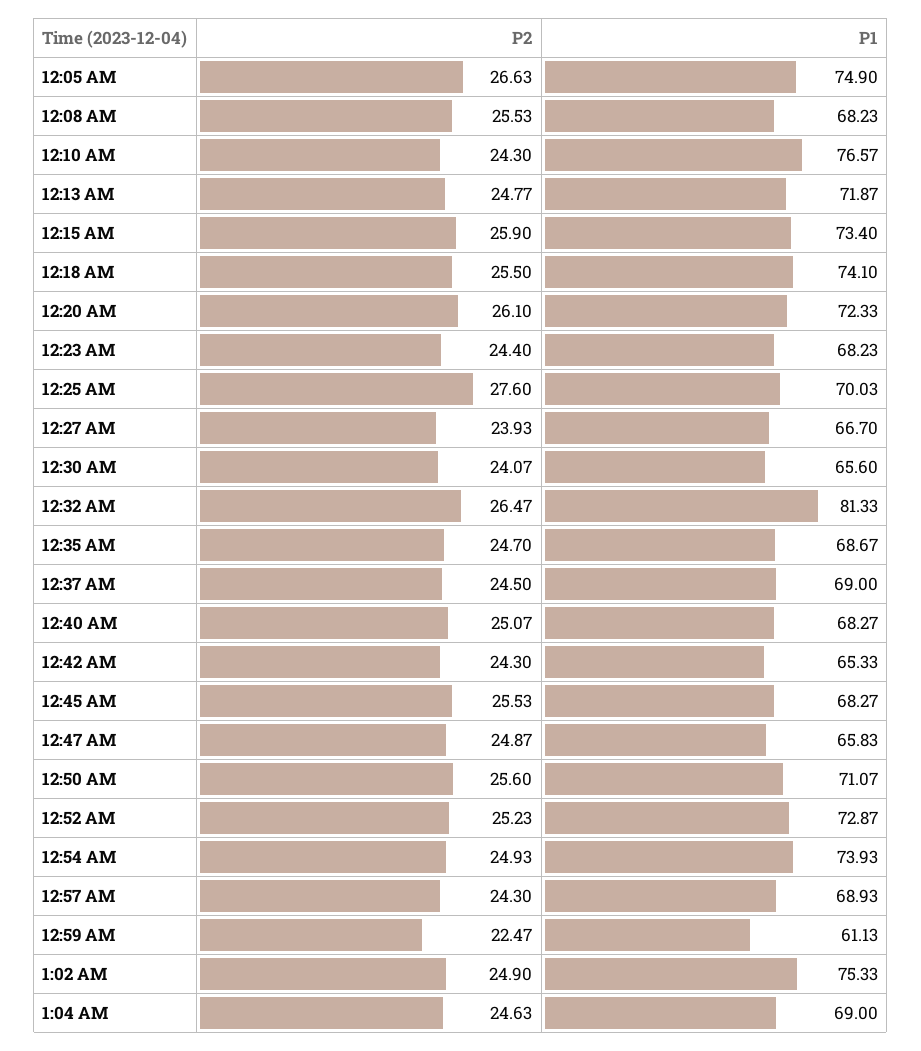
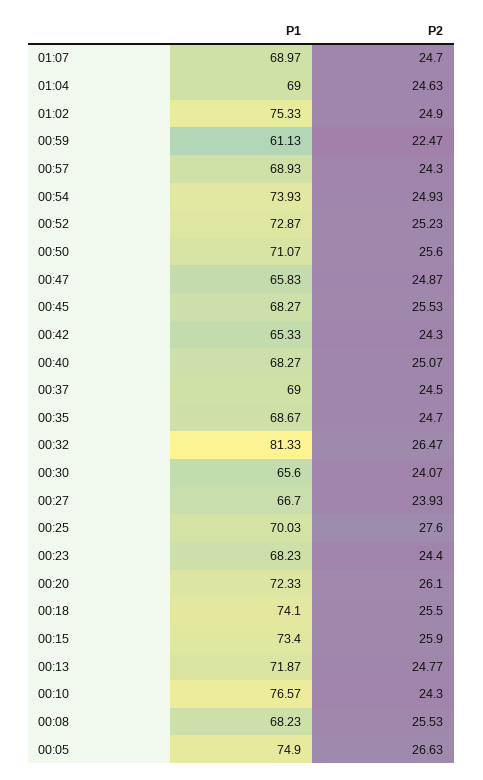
  {
    "P2": {
      "12:05 AM": 26.63,
      "12:08 AM": 25.53,
      "12:10 AM": 24.3,
      "12:13 AM": 24.77,
      "12:15 AM": 25.9,
      "12:18 AM": 25.5,
      "12:20 AM": 26.1,
      "12:23 AM": 24.4,
      "12:25 AM": 27.6,
      "12:27 AM": 23.93,
      "12:30 AM": 24.07,
      "12:32 AM": 26.47,
      "12:35 AM": 24.7,
      "12:37 AM": 24.5,
      "12:40 AM": 25.07,
      "12:42 AM": 24.3,
      "12:45 AM": 25.53,
      "12:47 AM": 24.87,
      "12:50 AM": 25.6,
      "12:52 AM": 25.23,
      "12:54 AM": 24.93,
      "12:57 AM": 24.3,
      "12:59 AM": 22.47,
      "1:02 AM": 24.9,
-     "1:04 AM": 24.63
+     "1:04 AM": 24.63,
+     "01:07": 24.7
    },
    "P1": {
      "12:05 AM": 74.9,
      "12:08 AM": 68.23,
      "12:10 AM": 76.57,
      "12:13 AM": 71.87,
      "12:15 AM": 73.4,
      "12:18 AM": 74.1,
      "12:20 AM": 72.33,
      "12:23 AM": 68.23,
      "12:25 AM": 70.03,
      "12:27 AM": 66.7,
      "12:30 AM": 65.6,
      "12:32 AM": 81.33,
      "12:35 AM": 68.67,
      "12:37 AM": 69,
      "12:40 AM": 68.27,
      "12:42 AM": 65.33,
      "12:45 AM": 68.27,
      "12:47 AM": 65.83,
      "12:50 AM": 71.07,
      "12:52 AM": 72.87,
      "12:54 AM": 73.93,
      "12:57 AM": 68.93,
      "12:59 AM": 61.13,
      "1:02 AM": 75.33,
-     "1:04 AM": 69
+     "1:04 AM": 69,
+     "01:07": 68.97
    }
  }

